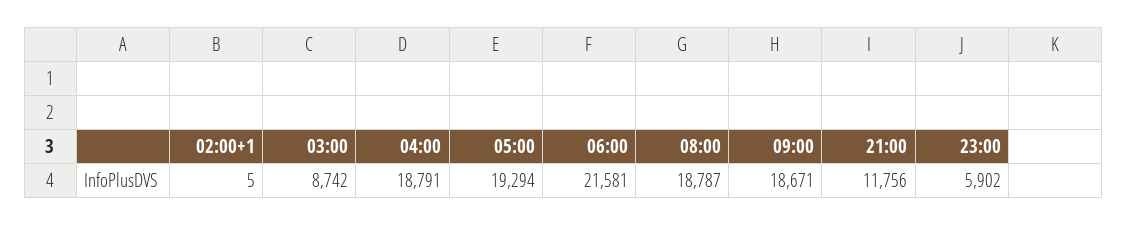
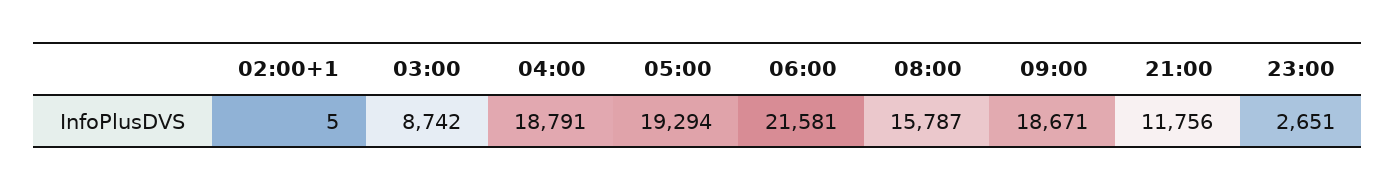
  {
    "02:00+1": 5,
    "03:00": 8742,
    "04:00": 18791,
    "05:00": 19294,
    "06:00": 21581,
-   "08:00": 18787,
+   "08:00": 15787,
    "09:00": 18671,
    "21:00": 11756,
-   "23:00": 5902
+   "23:00": 2651
  }

